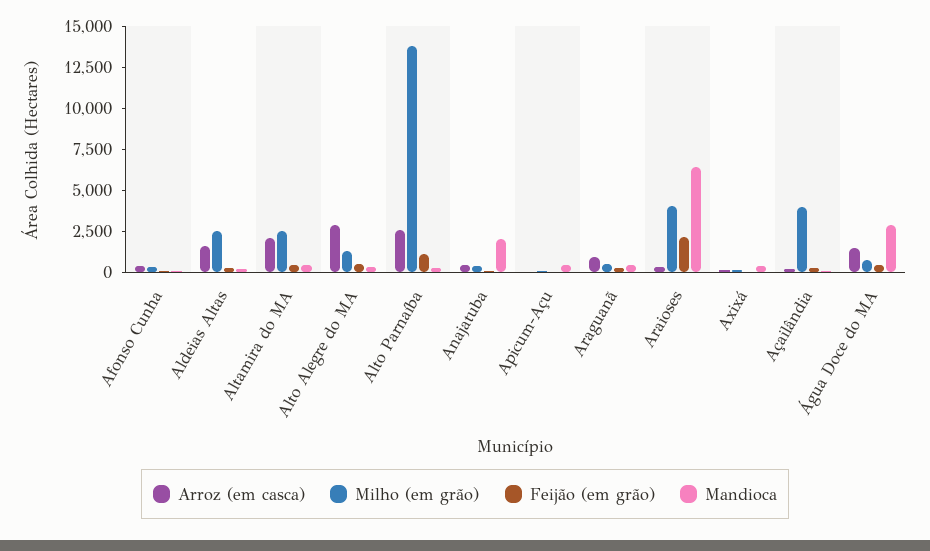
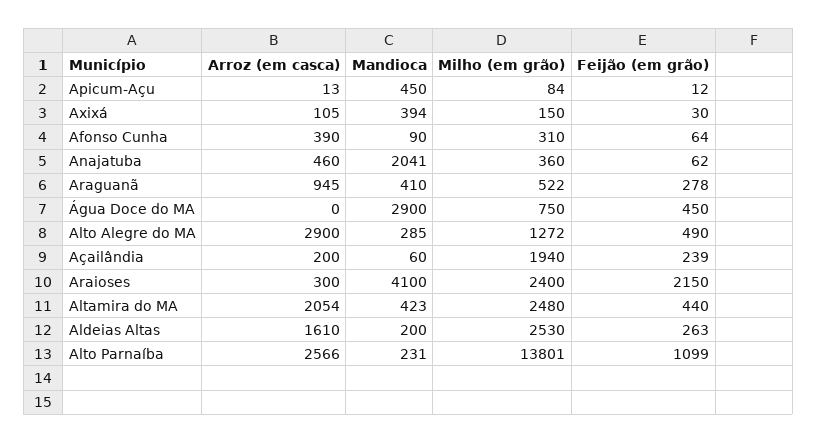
  {
    "Arroz (em casca)": {
      "Afonso Cunha": 390,
      "Aldeias Altas": 1610,
      "Altamira do MA": 2054,
      "Alto Alegre do MA": 2900,
      "Alto Parnaíba": 2566,
      "Anajatuba": 460,
      "Apicum-Açu": 13,
      "Araguanã": 945,
      "Araioses": 300,
      "Axixá": 105,
      "Açailândia": 200,
-     "Água Doce do MA": 1500
+     "Água Doce do MA": 0
    },
    "Milho (em grão)": {
      "Afonso Cunha": 310,
      "Aldeias Altas": 2530,
      "Altamira do MA": 2480,
      "Alto Alegre do MA": 1272,
      "Alto Parnaíba": 13801,
      "Anajatuba": 360,
      "Apicum-Açu": 84,
      "Araguanã": 522,
-     "Araioses": 4000,
+     "Araioses": 2400,
      "Axixá": 150,
-     "Açailândia": 4000,
+     "Açailândia": 1940,
      "Água Doce do MA": 750
    },
    "Feijão (em grão)": {
      "Afonso Cunha": 64,
      "Aldeias Altas": 263,
      "Altamira do MA": 440,
      "Alto Alegre do MA": 490,
      "Alto Parnaíba": 1099,
      "Anajatuba": 62,
      "Apicum-Açu": 12,
      "Araguanã": 278,
      "Araioses": 2150,
      "Axixá": 30,
      "Açailândia": 239,
      "Água Doce do MA": 450
    },
    "Mandioca": {
      "Afonso Cunha": 90,
      "Aldeias Altas": 200,
      "Altamira do MA": 423,
      "Alto Alegre do MA": 285,
      "Alto Parnaíba": 231,
      "Anajatuba": 2041,
      "Apicum-Açu": 450,
      "Araguanã": 410,
-     "Araioses": 6500,
+     "Araioses": 4100,
      "Axixá": 394,
      "Açailândia": 60,
      "Água Doce do MA": 2900
    }
  }

